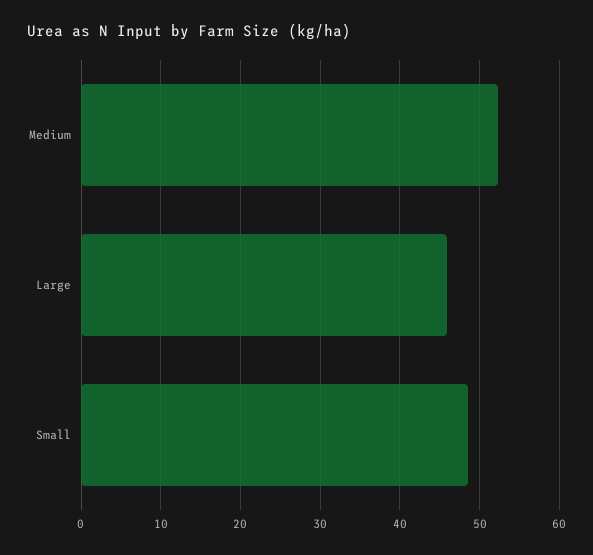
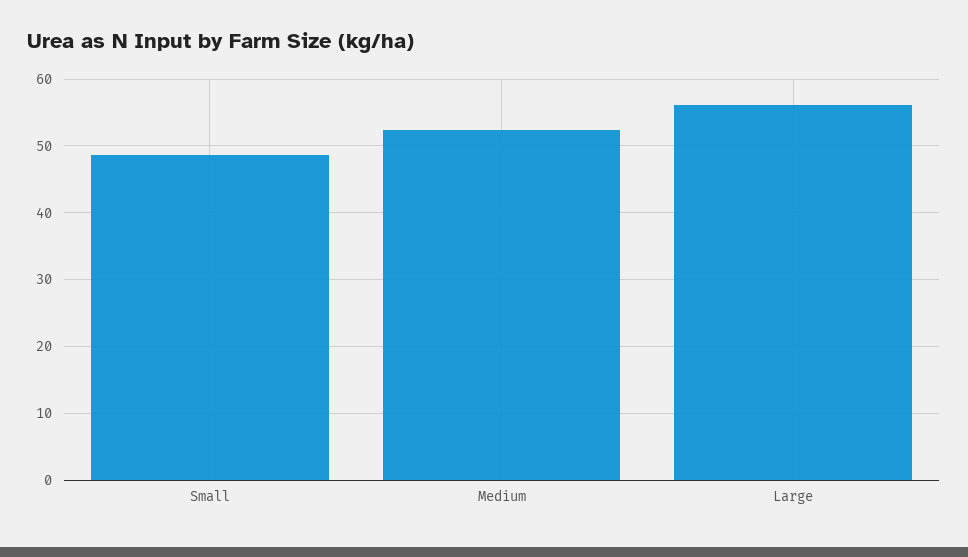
  {
    "Medium": 52,
-   "Large": 46,
+   "Large": 56,
    "Small": 49
  }

